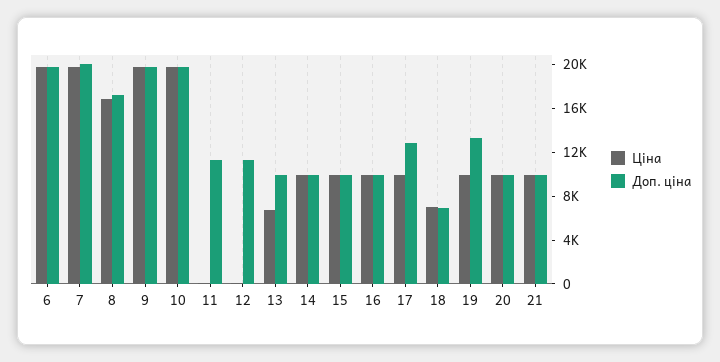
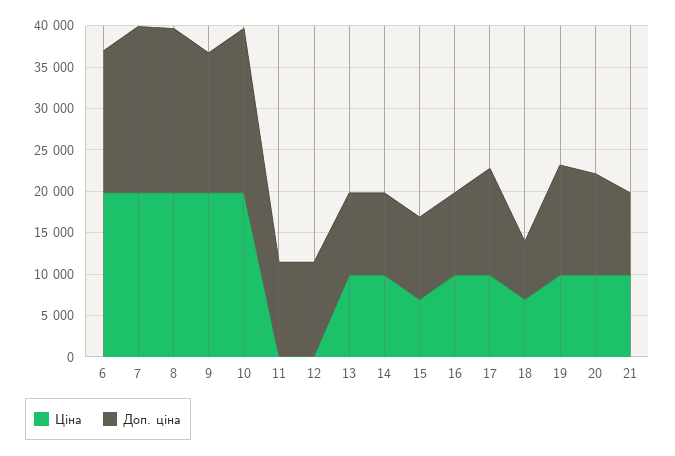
  {
    "Ціна": {
      "6": 20000,
      "7": 20000,
-     "8": 17000,
+     "8": 20000,
      "9": 20000,
      "10": 20000,
      "11": 0,
      "12": 0,
-     "13": 7000,
+     "13": 10000,
      "14": 10000,
-     "15": 10000,
+     "15": 7000,
      "16": 10000,
      "17": 10000,
      "18": 7000,
      "19": 10000,
      "20": 10000,
      "21": 10000
    },
    "Доп. ціна": {
-     "6": 20000,
+     "6": 17000,
      "7": 20000,
-     "8": 17000,
+     "8": 20000,
-     "9": 20000,
+     "9": 17000,
      "10": 20000,
      "11": 11000,
      "12": 11000,
      "13": 10000,
      "14": 10000,
      "15": 10000,
      "16": 10000,
      "17": 13000,
      "18": 7000,
      "19": 13000,
-     "20": 10000,
+     "20": 12000,
      "21": 10000
    }
  }

